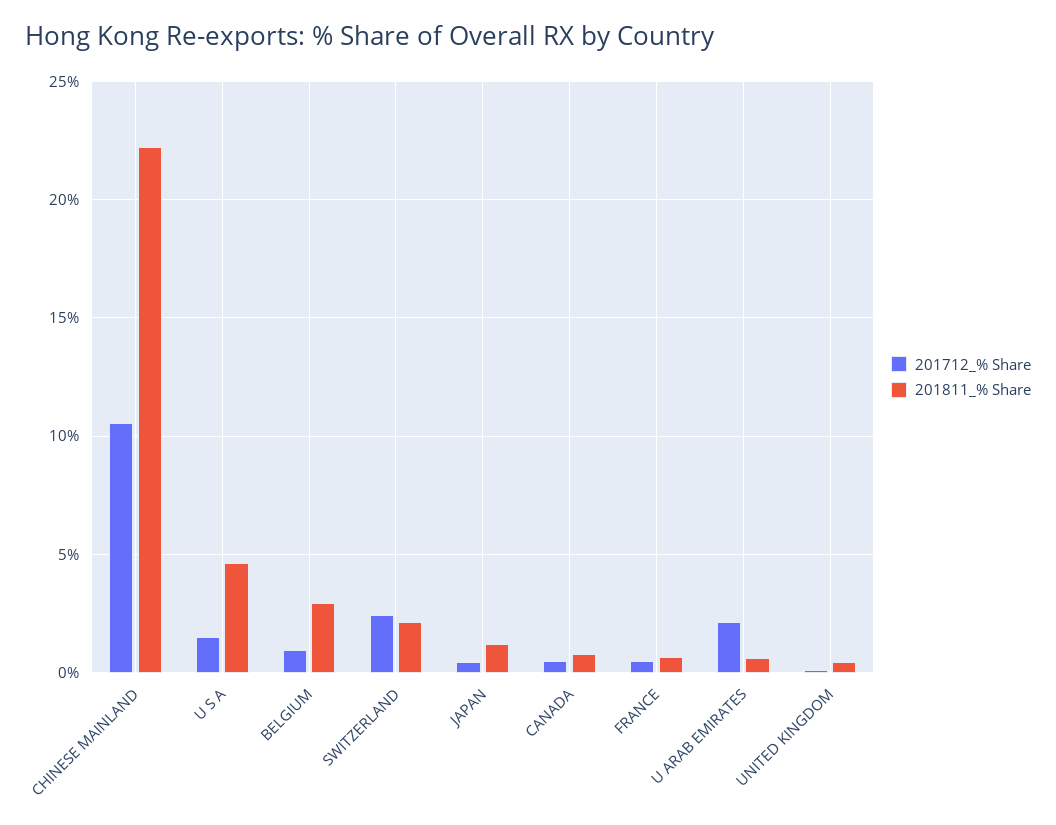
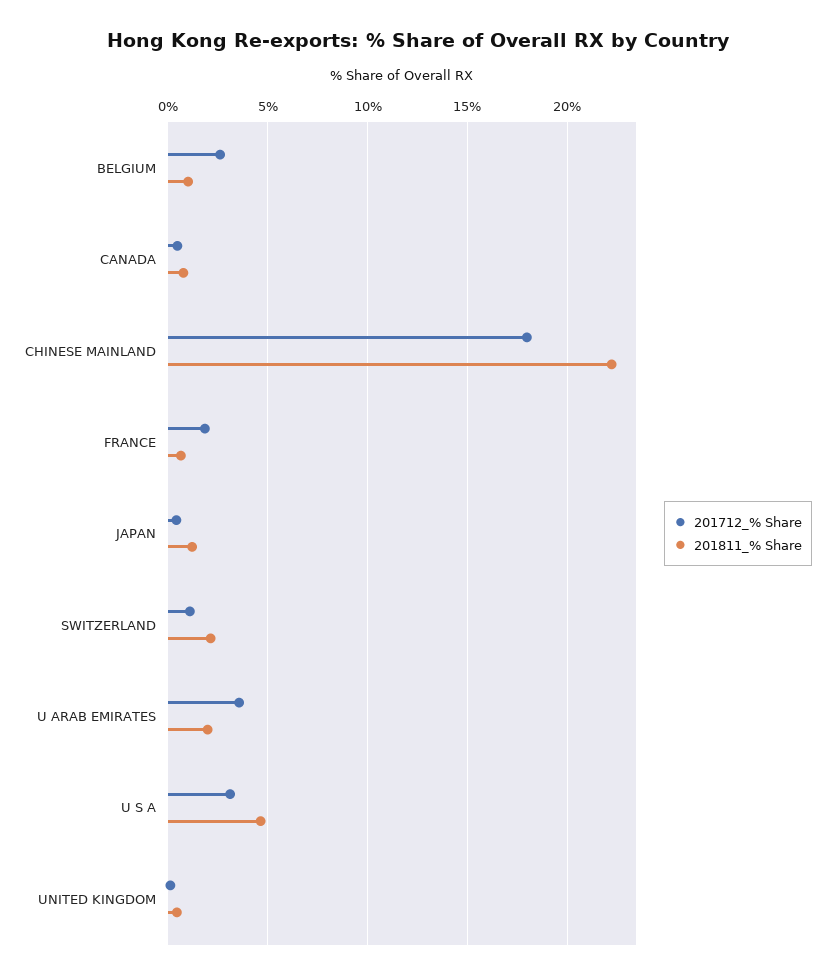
  {
    "201712_% Share": {
-     "CHINESE MAINLAND": 10.5,
+     "CHINESE MAINLAND": 18,
-     "U S A": 1.5,
+     "U S A": 3,
-     "BELGIUM": 1,
+     "BELGIUM": 2.5,
-     "SWITZERLAND": 2.5,
+     "SWITZERLAND": 1,
      "JAPAN": 0.5,
      "CANADA": 0.5,
-     "FRANCE": 0.5,
+     "FRANCE": 2,
-     "U ARAB EMIRATES": 2,
+     "U ARAB EMIRATES": 3.5,
      "UNITED KINGDOM": 0
    },
    "201811_% Share": {
      "CHINESE MAINLAND": 22,
      "U S A": 4.5,
-     "BELGIUM": 3,
+     "BELGIUM": 1,
      "SWITZERLAND": 2,
      "JAPAN": 1,
      "CANADA": 1,
      "FRANCE": 0.5,
-     "U ARAB EMIRATES": 0.5,
+     "U ARAB EMIRATES": 2,
      "UNITED KINGDOM": 0.5
    }
  }

